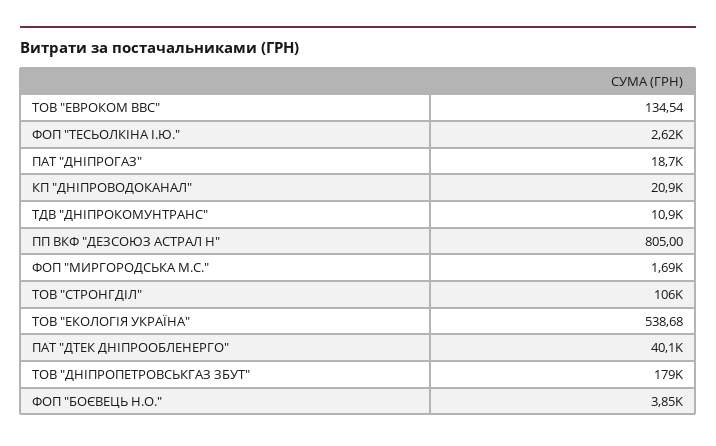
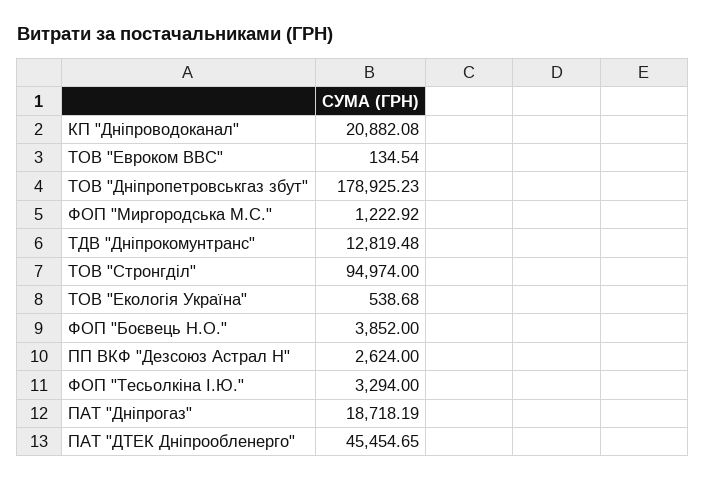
  {
    "ТОВ \"ЕВРОКОМ ВВС\"": 134.54,
-   "ФОП \"ТЕСЬОЛКІНА І.Ю.\"": 2620,
+   "ФОП \"ТЕСЬОЛКІНА І.Ю.\"": 3294,
    "ПАТ \"ДНІПРОГАЗ\"": 18718.19,
    "КП \"ДНІПРОВОДОКАНАЛ\"": 20882.08,
-   "ТДВ \"ДНІПРОКОМУНТРАНС\"": 10900,
+   "ТДВ \"ДНІПРОКОМУНТРАНС\"": 12819.48,
-   "ПП ВКФ \"ДЕЗСОЮЗ АСТРАЛ Н\"": 805,
+   "ПП ВКФ \"ДЕЗСОЮЗ АСТРАЛ Н\"": 2624,
-   "ФОП \"МИРГОРОДСЬКА М.С.\"": 1690,
+   "ФОП \"МИРГОРОДСЬКА М.С.\"": 1222.92,
-   "ТОВ \"СТРОНГДІЛ\"": 106000,
+   "ТОВ \"СТРОНГДІЛ\"": 94974,
    "ТОВ \"ЕКОЛОГІЯ УКРАЇНА\"": 538.68,
-   "ПАТ \"ДТЕК ДНІПРООБЛЕНЕРГО\"": 40100,
+   "ПАТ \"ДТЕК ДНІПРООБЛЕНЕРГО\"": 45454.65,
    "ТОВ \"ДНІПРОПЕТРОВСЬКГАЗ ЗБУТ\"": 178925.23,
    "ФОП \"БОЄВЕЦЬ Н.О.\"": 3852
  }

